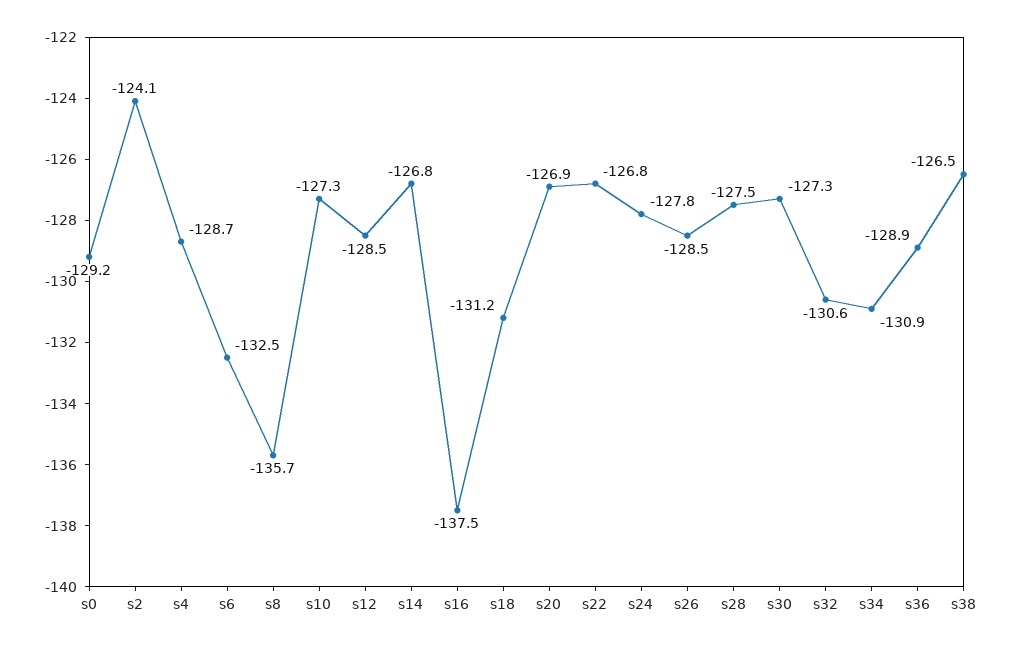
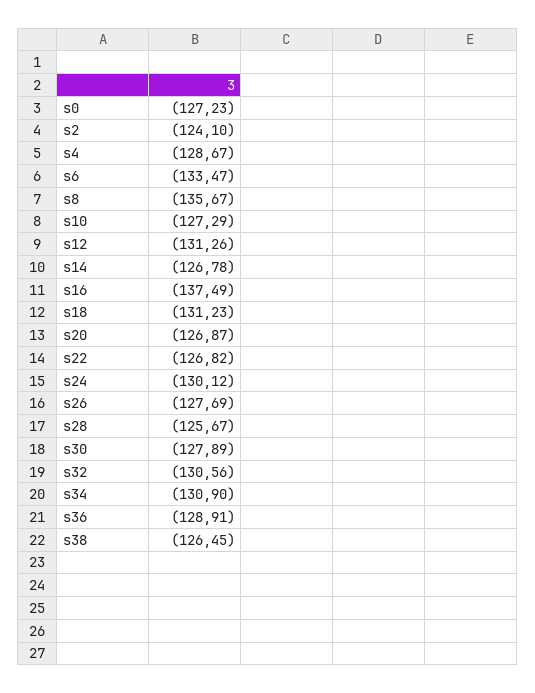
  {
-   "s0": -129.2,
+   "s0": -127.23,
    "s2": -124.1,
    "s4": -128.67,
-   "s6": -132.5,
+   "s6": -133.47,
    "s8": -135.67,
    "s10": -127.29,
-   "s12": -128.5,
+   "s12": -131.26,
    "s14": -126.78,
    "s16": -137.49,
    "s18": -131.23,
    "s20": -126.87,
    "s22": -126.82,
-   "s24": -127.8,
+   "s24": -130.12,
-   "s26": -128.5,
+   "s26": -127.69,
-   "s28": -127.5,
+   "s28": -125.67,
-   "s30": -127.3,
+   "s30": -127.89,
    "s32": -130.56,
    "s34": -130.9,
    "s36": -128.91,
    "s38": -126.45
  }

